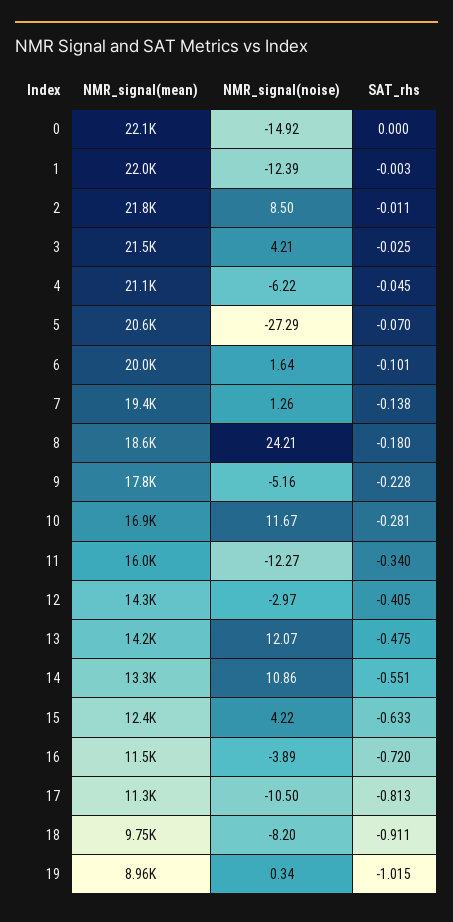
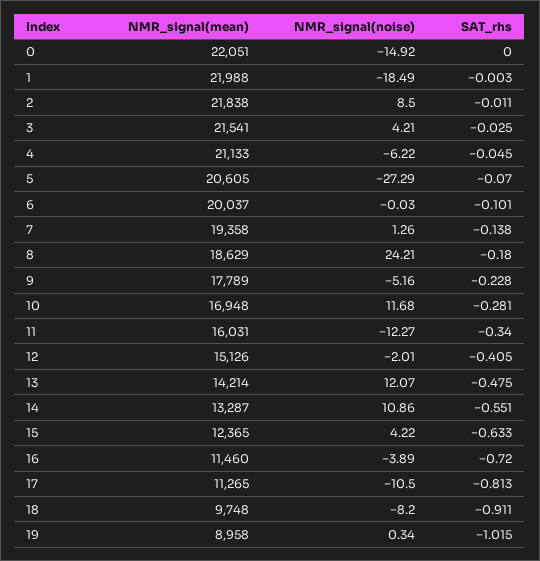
  {
    "NMR_signal(mean)": {
      "0": 22051,
      "1": 21988,
      "2": 21838,
      "3": 21541,
      "4": 21133,
      "5": 20605,
      "6": 20037,
      "7": 19358,
      "8": 18629,
      "9": 17789,
      "10": 16948,
      "11": 16031,
-     "12": 14300,
+     "12": 15126,
      "13": 14214,
      "14": 13287,
      "15": 12365,
      "16": 11460,
      "17": 11265,
      "18": 9748,
      "19": 8958
    },
    "NMR_signal(noise)": {
      "0": -14.92,
-     "1": -12.39,
+     "1": -18.49,
      "2": 8.5,
      "3": 4.21,
      "4": -6.22,
      "5": -27.29,
-     "6": 1.64,
+     "6": -0.03,
      "7": 1.26,
      "8": 24.21,
      "9": -5.16,
-     "10": 11.67,
+     "10": 11.68,
      "11": -12.27,
-     "12": -2.97,
+     "12": -2.01,
      "13": 12.07,
      "14": 10.86,
      "15": 4.22,
      "16": -3.89,
      "17": -10.5,
      "18": -8.2,
      "19": 0.34
    },
    "SAT_rhs": {
      "0": 0,
      "1": -0.003,
      "2": -0.011,
      "3": -0.025,
      "4": -0.045,
      "5": -0.07,
      "6": -0.101,
      "7": -0.138,
      "8": -0.18,
      "9": -0.228,
      "10": -0.281,
      "11": -0.34,
      "12": -0.405,
      "13": -0.475,
      "14": -0.551,
      "15": -0.633,
      "16": -0.72,
      "17": -0.813,
      "18": -0.911,
      "19": -1.015
    }
  }

